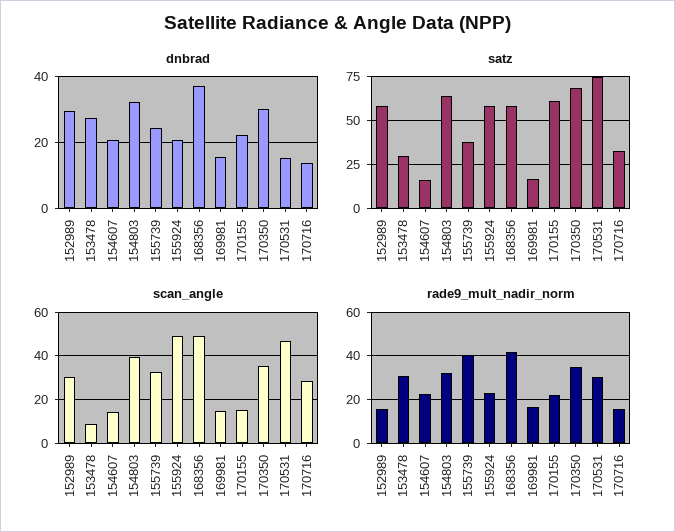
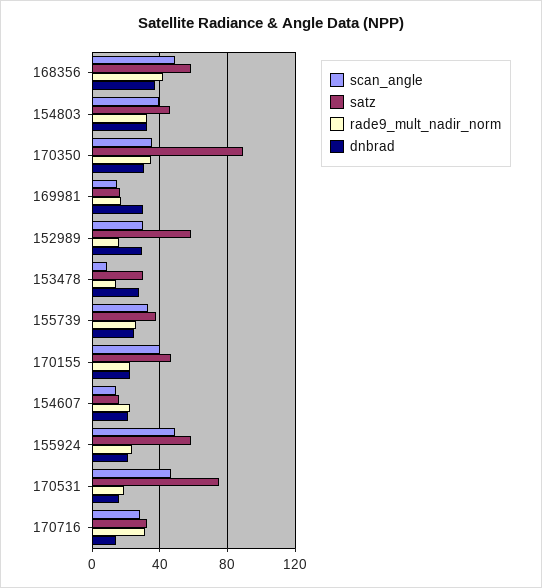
  {
    "dnbrad": {
      "152989": 30,
      "153478": 28,
      "154607": 20,
      "154803": 32,
      "155739": 24,
      "155924": 20,
      "168356": 38,
-     "169981": 16,
+     "169981": 30,
      "170155": 22,
      "170350": 30,
      "170531": 16,
      "170716": 14
    },
    "satz": {
      "152989": 60,
      "153478": 30,
      "154607": 15,
-     "154803": 65,
+     "154803": 45,
      "155739": 40,
      "155924": 60,
      "168356": 60,
      "169981": 15,
-     "170155": 60,
+     "170155": 45,
-     "170350": 70,
+     "170350": 90,
      "170531": 75,
      "170716": 30
    },
    "scan_angle": {
      "152989": 30,
      "153478": 10,
      "154607": 15,
      "154803": 40,
      "155739": 35,
      "155924": 50,
      "168356": 50,
      "169981": 15,
-     "170155": 15,
+     "170155": 40,
      "170350": 35,
      "170531": 45,
      "170716": 30
    },
    "rade9_mult_nadir_norm": {
      "152989": 15,
-     "153478": 30,
+     "153478": 15,
      "154607": 20,
      "154803": 30,
-     "155739": 40,
+     "155739": 25,
      "155924": 25,
      "168356": 40,
      "169981": 15,
      "170155": 20,
      "170350": 35,
-     "170531": 30,
+     "170531": 20,
-     "170716": 15
+     "170716": 30
    }
  }

